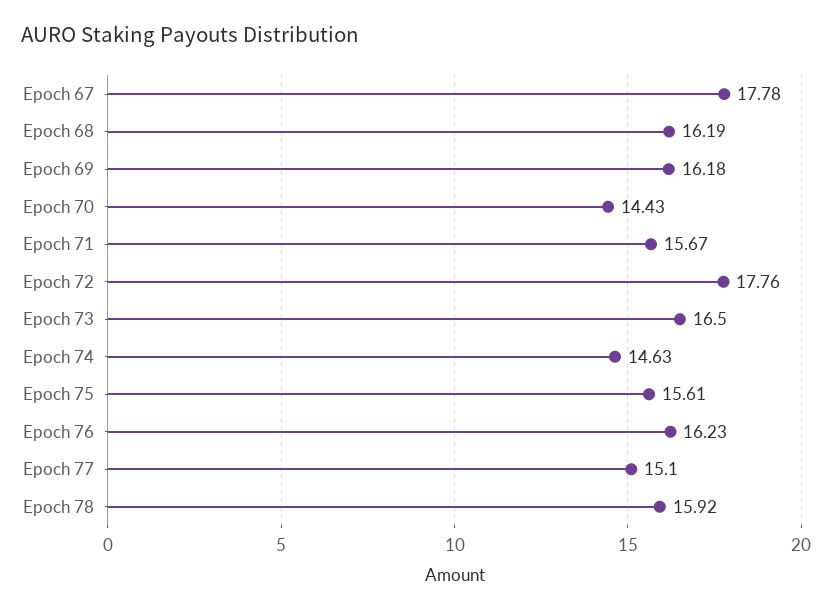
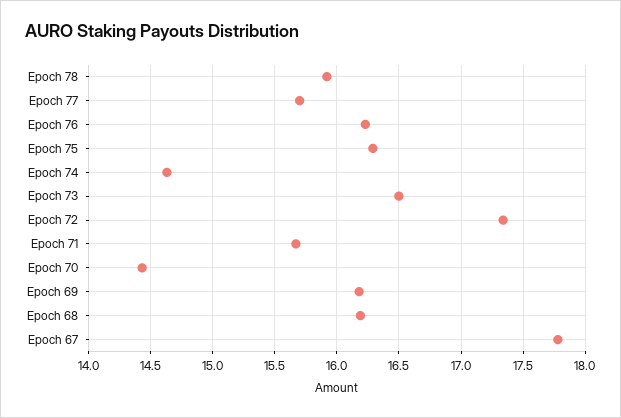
  {
    "Epoch 67": 17.78,
    "Epoch 68": 16.19,
    "Epoch 69": 16.18,
    "Epoch 70": 14.43,
    "Epoch 71": 15.67,
-   "Epoch 72": 17.76,
+   "Epoch 72": 17.35,
    "Epoch 73": 16.5,
    "Epoch 74": 14.63,
-   "Epoch 75": 15.61,
+   "Epoch 75": 16.3,
    "Epoch 76": 16.23,
-   "Epoch 77": 15.1,
+   "Epoch 77": 15.7,
    "Epoch 78": 15.92
  }

